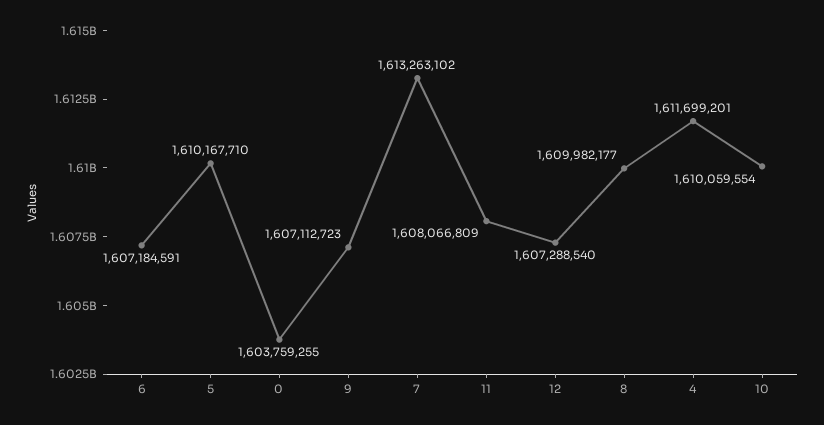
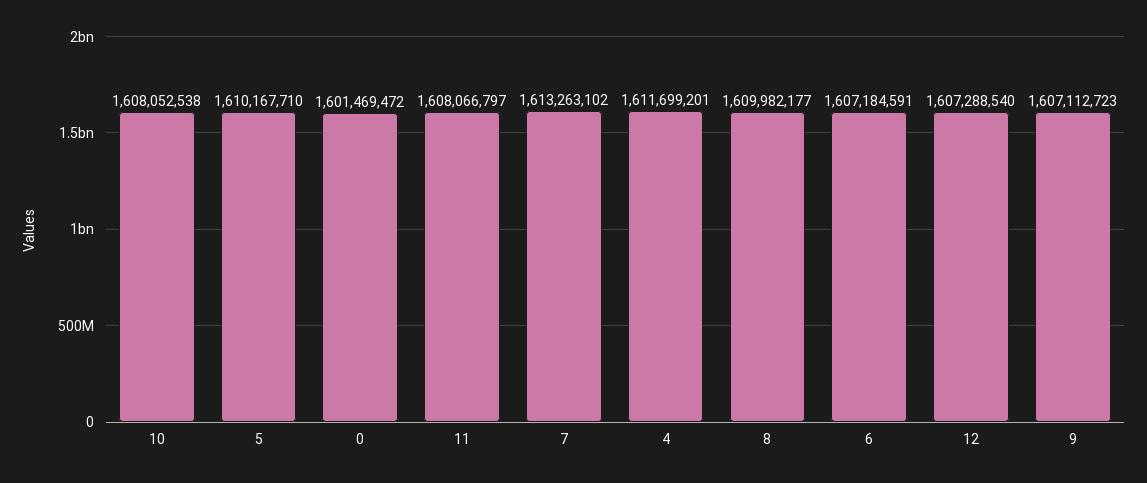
  {
    "6": 1607184591,
    "5": 1610167710,
-   "0": 1603759255,
+   "0": 1601469472,
    "9": 1607112723,
    "7": 1613263102,
-   "11": 1608066809,
+   "11": 1608066797,
    "12": 1607288540,
    "8": 1609982177,
    "4": 1611699201,
-   "10": 1610059554
+   "10": 1608052538
  }

